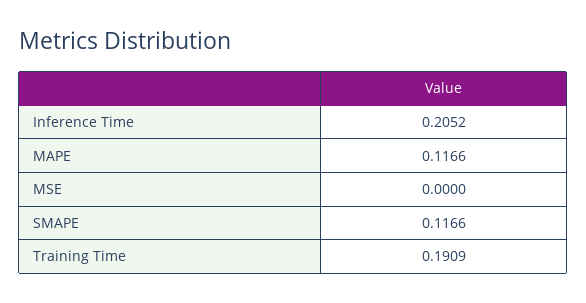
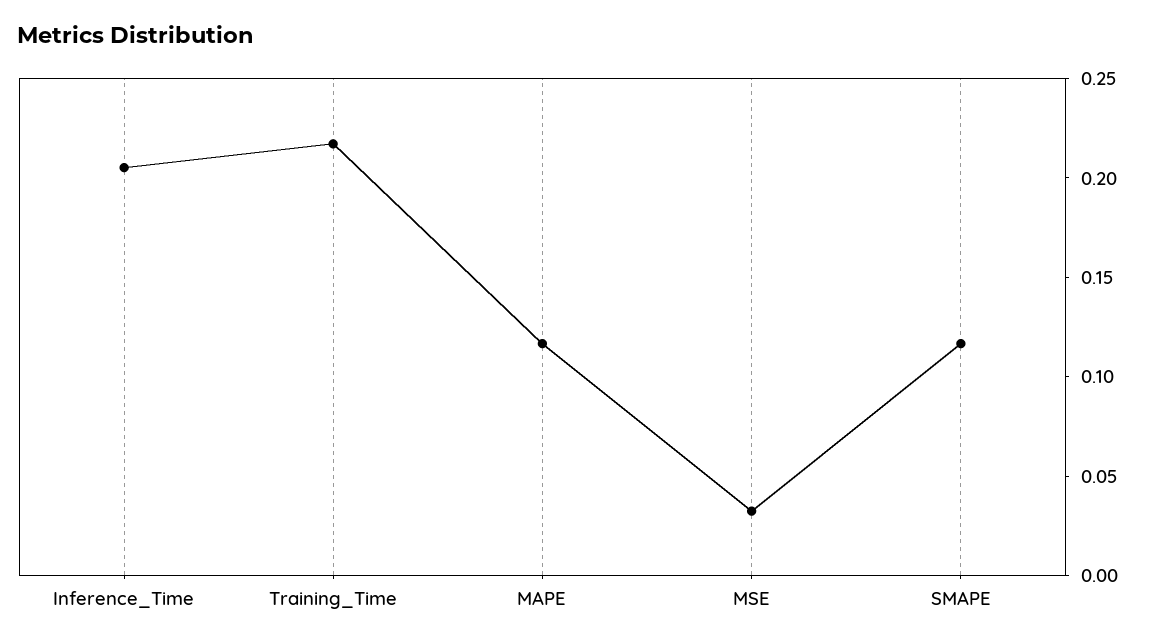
  {
    "Inference Time": 0.2052,
    "MAPE": 0.1166,
-   "MSE": 0,
+   "MSE": 0.03,
    "SMAPE": 0.1166,
-   "Training Time": 0.1909
+   "Training Time": 0.22
  }

